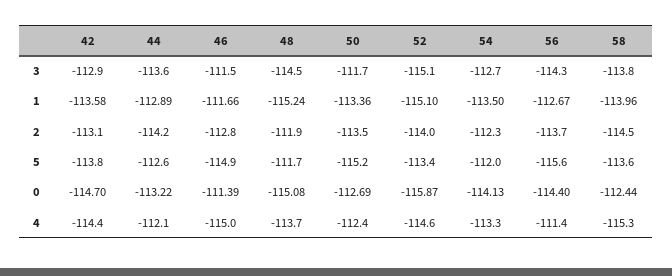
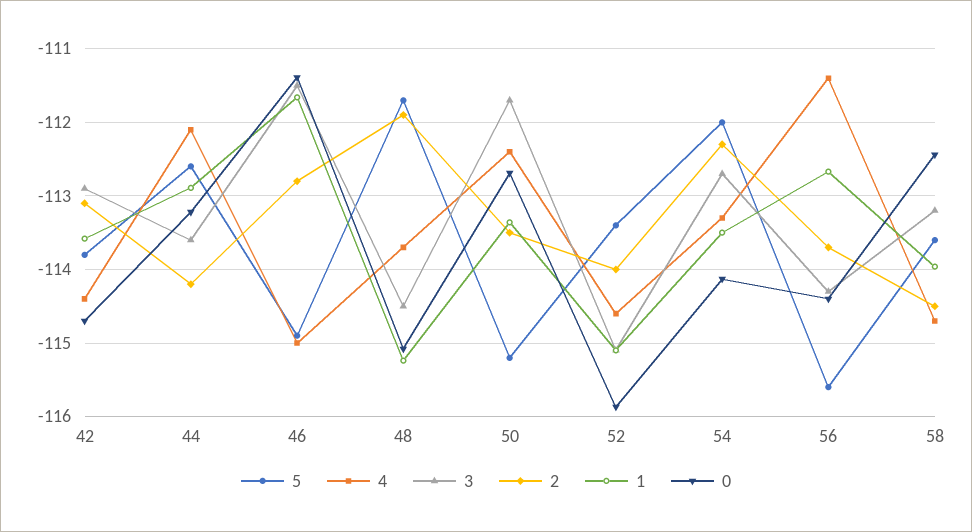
  {
    "3": {
      "42": -112.9,
      "44": -113.6,
      "46": -111.5,
      "48": -114.5,
      "50": -111.7,
      "52": -115.1,
      "54": -112.7,
      "56": -114.3,
-     "58": -113.8
+     "58": -113.2
    },
    "1": {
      "42": -113.58,
      "44": -112.89,
      "46": -111.66,
      "48": -115.24,
      "50": -113.36,
      "52": -115.1,
      "54": -113.5,
      "56": -112.67,
      "58": -113.96
    },
    "2": {
      "42": -113.1,
      "44": -114.2,
      "46": -112.8,
      "48": -111.9,
      "50": -113.5,
      "52": -114,
      "54": -112.3,
      "56": -113.7,
      "58": -114.5
    },
    "5": {
      "42": -113.8,
      "44": -112.6,
      "46": -114.9,
      "48": -111.7,
      "50": -115.2,
      "52": -113.4,
      "54": -112,
      "56": -115.6,
      "58": -113.6
    },
    "0": {
      "42": -114.7,
      "44": -113.22,
      "46": -111.39,
      "48": -115.08,
      "50": -112.69,
      "52": -115.87,
      "54": -114.13,
      "56": -114.4,
      "58": -112.44
    },
    "4": {
      "42": -114.4,
      "44": -112.1,
      "46": -115,
      "48": -113.7,
      "50": -112.4,
      "52": -114.6,
      "54": -113.3,
      "56": -111.4,
-     "58": -115.3
+     "58": -114.7
    }
  }

